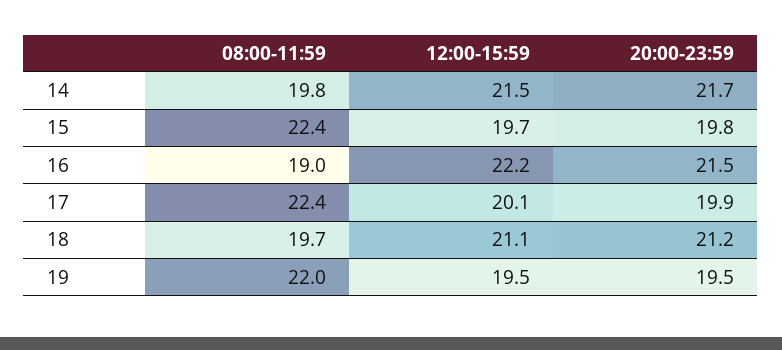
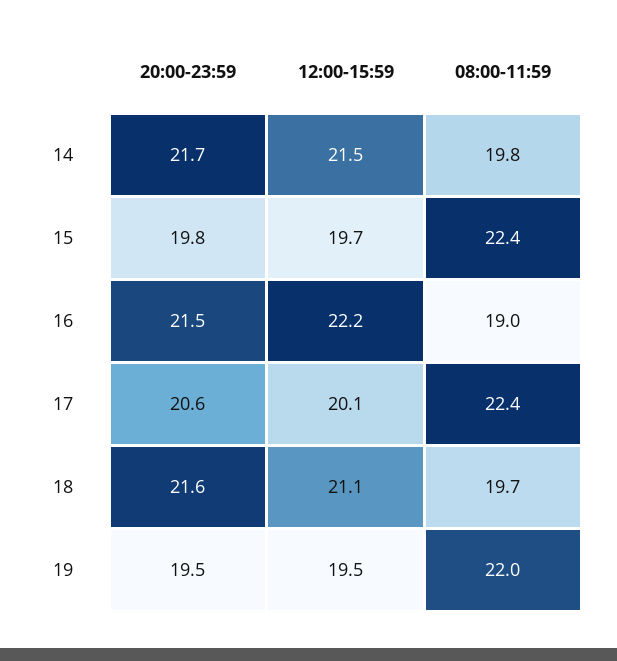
  {
    "08:00-11:59": {
      "14": 19.8,
      "15": 22.4,
      "16": 19,
      "17": 22.4,
      "18": 19.7,
      "19": 22
    },
    "12:00-15:59": {
      "14": 21.5,
      "15": 19.7,
      "16": 22.2,
      "17": 20.1,
      "18": 21.1,
      "19": 19.5
    },
    "20:00-23:59": {
      "14": 21.7,
      "15": 19.8,
      "16": 21.5,
-     "17": 19.9,
+     "17": 20.6,
-     "18": 21.2,
+     "18": 21.6,
      "19": 19.5
    }
  }

